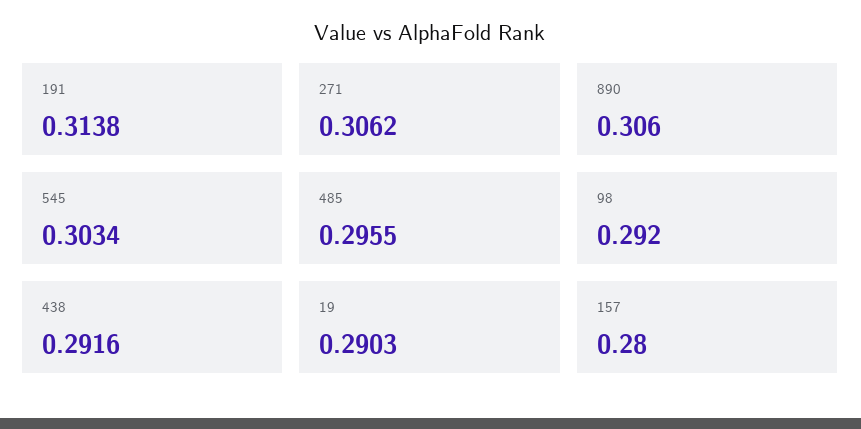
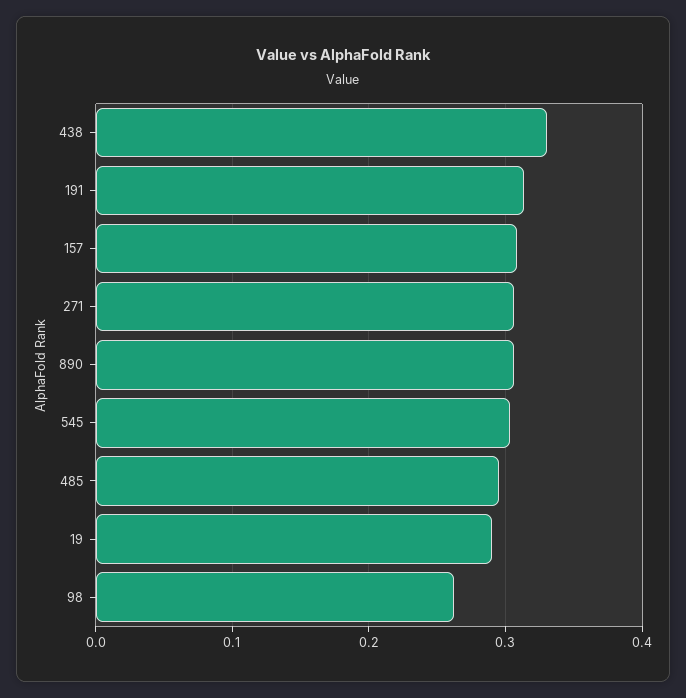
  {
    "191": 0.3138,
    "271": 0.3062,
    "890": 0.306,
    "545": 0.3034,
    "485": 0.2955,
-   "98": 0.292,
+   "98": 0.26,
-   "438": 0.2916,
+   "438": 0.33,
    "19": 0.2903,
-   "157": 0.28
+   "157": 0.31
  }

